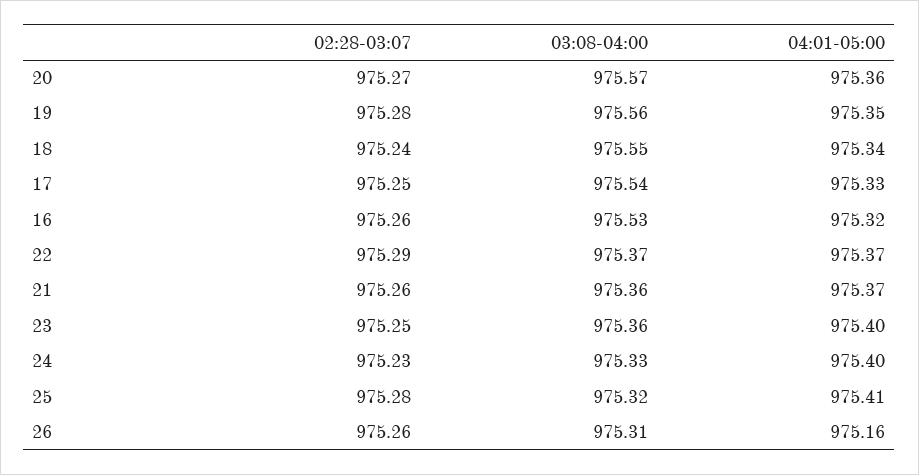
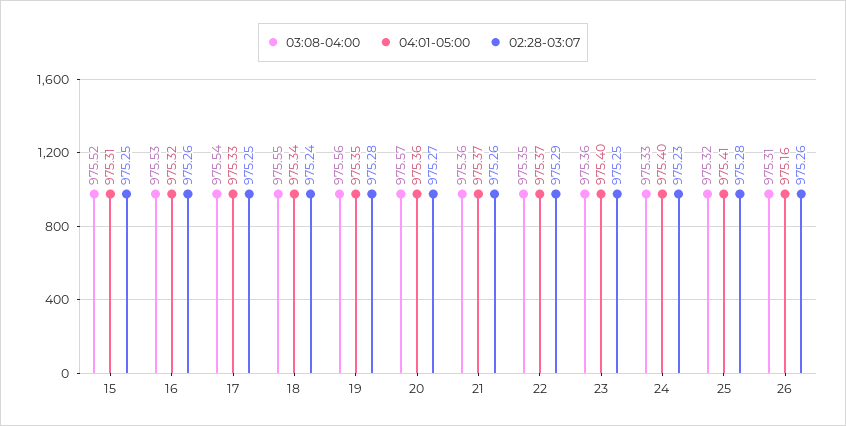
  {
    "02:28-03:07": {
      "20": 975.27,
      "19": 975.28,
      "18": 975.24,
      "17": 975.25,
      "16": 975.26,
      "22": 975.29,
      "21": 975.26,
      "23": 975.25,
      "24": 975.23,
      "25": 975.28,
-     "26": 975.26
+     "26": 975.26,
+     "15": 975.25
    },
    "03:08-04:00": {
      "20": 975.57,
      "19": 975.56,
      "18": 975.55,
      "17": 975.54,
      "16": 975.53,
-     "22": 975.37,
+     "22": 975.35,
      "21": 975.36,
      "23": 975.36,
      "24": 975.33,
      "25": 975.32,
-     "26": 975.31
+     "26": 975.31,
+     "15": 975.52
    },
    "04:01-05:00": {
      "20": 975.36,
      "19": 975.35,
      "18": 975.34,
      "17": 975.33,
      "16": 975.32,
      "22": 975.37,
      "21": 975.37,
      "23": 975.4,
      "24": 975.4,
      "25": 975.41,
-     "26": 975.16
+     "26": 975.16,
+     "15": 975.31
    }
  }

